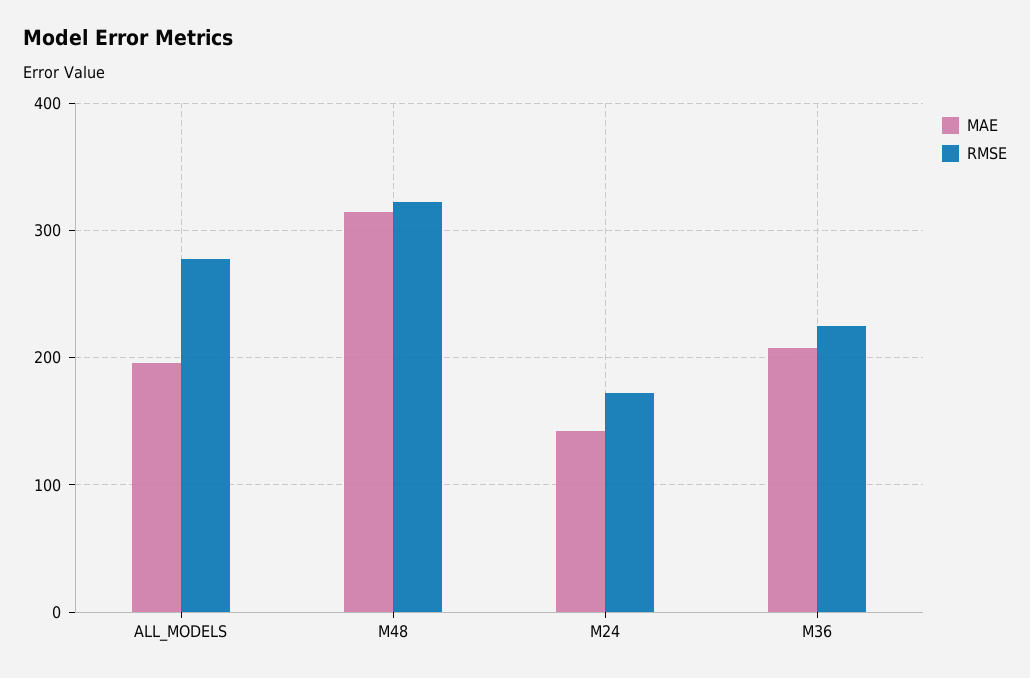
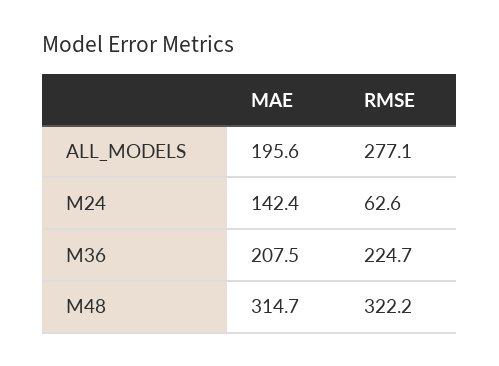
  {
    "MAE": {
      "ALL_MODELS": 195.6,
      "M48": 314.7,
      "M24": 142.4,
      "M36": 207.5
    },
    "RMSE": {
      "ALL_MODELS": 277.1,
      "M48": 322.2,
-     "M24": 170,
+     "M24": 62.6,
      "M36": 224.7
    }
  }

